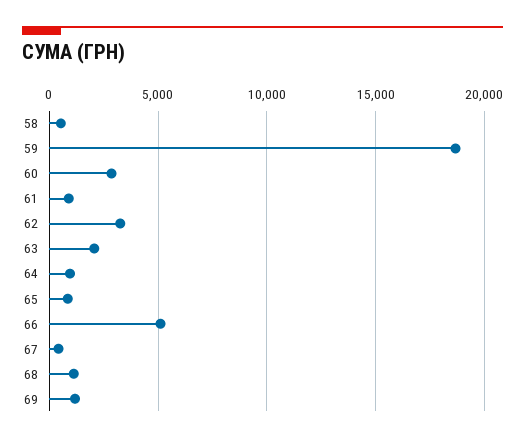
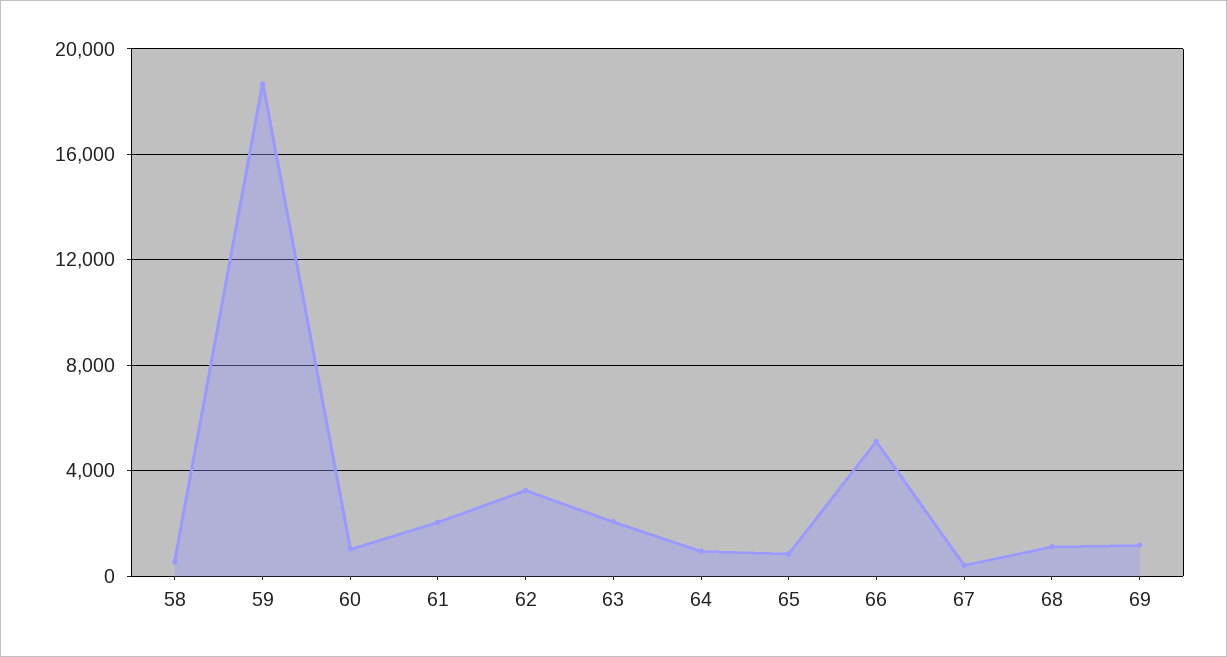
  {
    "58": 500,
    "59": 18500,
-   "60": 3000,
+   "60": 1000,
-   "61": 1000,
+   "61": 2000,
    "62": 3500,
    "63": 2000,
    "64": 1000,
    "65": 1000,
    "66": 5000,
    "67": 500,
    "68": 1000,
    "69": 1000
  }

